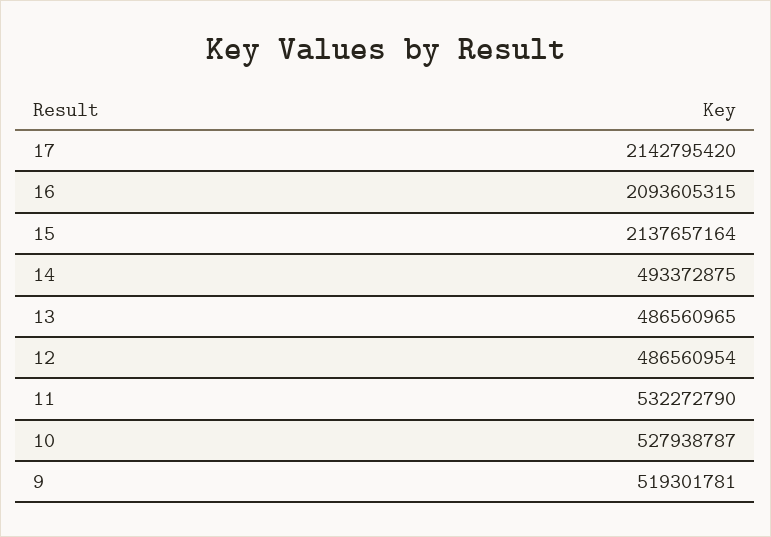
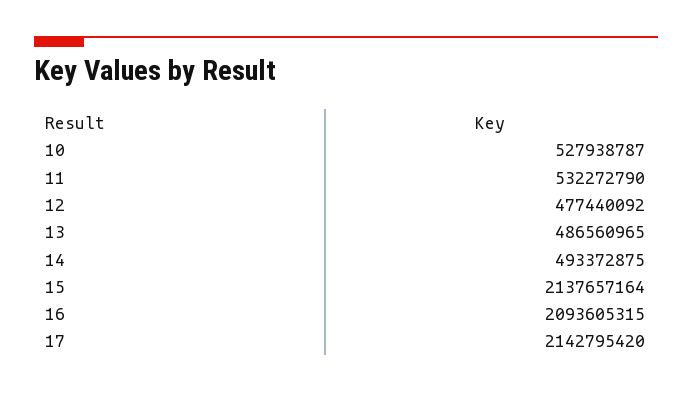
  {
    "17": 2142795420,
    "16": 2093605315,
    "15": 2137657164,
    "14": 493372875,
    "13": 486560965,
-   "12": 486560954,
+   "12": 477440092,
    "11": 532272790,
-   "10": 527938787,
+   "10": 527938787
-   "9": 519301781
  }

